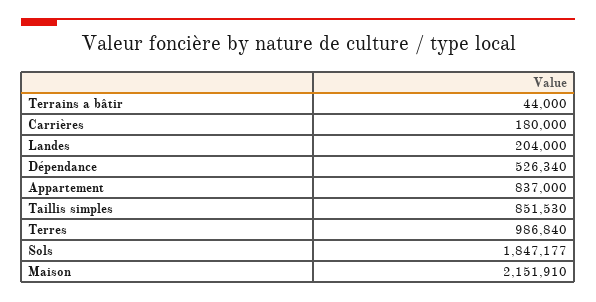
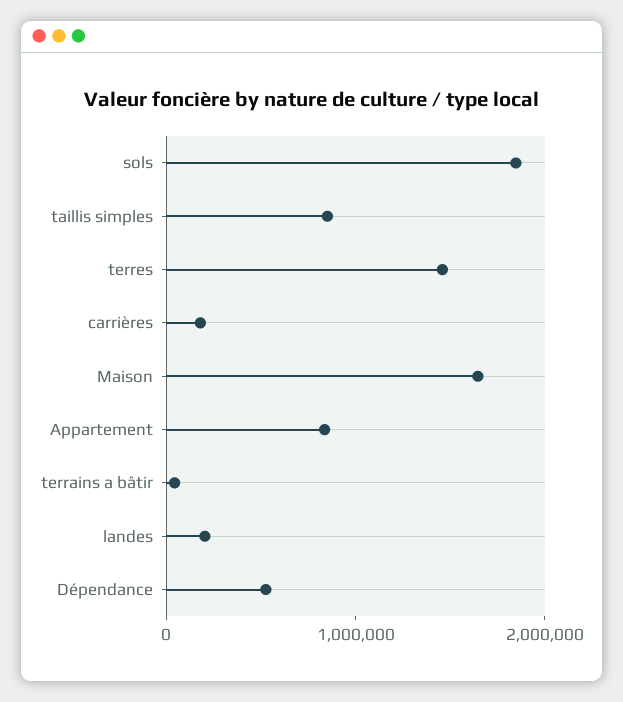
  {
    "Terrains a bâtir": 44000,
    "Carrières": 180000,
    "Landes": 204000,
    "Dépendance": 526340,
    "Appartement": 837000,
    "Taillis simples": 851530,
-   "Terres": 986840,
+   "Terres": 1400000,
    "Sols": 1847177,
-   "Maison": 2151910
+   "Maison": 1600000
  }

